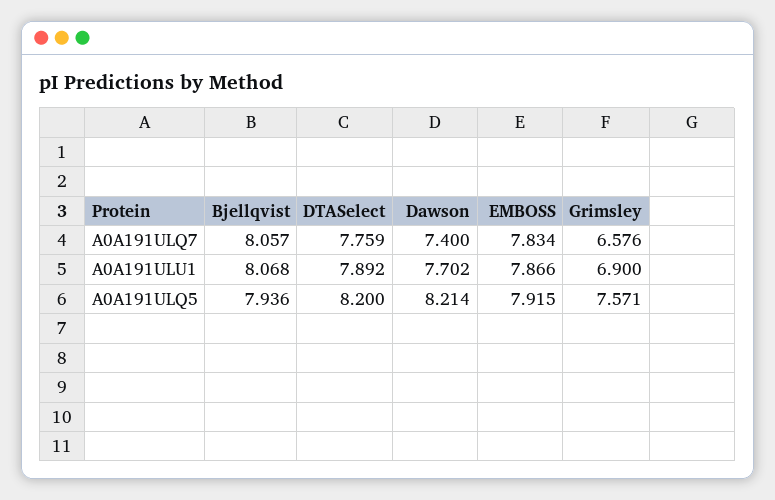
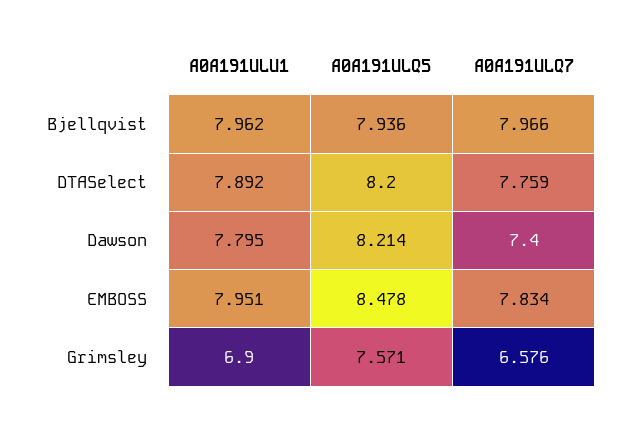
  {
    "Bjellqvist": {
-     "A0A191ULQ7": 8.057,
+     "A0A191ULQ7": 7.966,
-     "A0A191ULU1": 8.068,
+     "A0A191ULU1": 7.962,
      "A0A191ULQ5": 7.936
    },
    "DTASelect": {
      "A0A191ULQ7": 7.759,
      "A0A191ULU1": 7.892,
      "A0A191ULQ5": 8.2
    },
    "Dawson": {
      "A0A191ULQ7": 7.4,
-     "A0A191ULU1": 7.702,
+     "A0A191ULU1": 7.795,
      "A0A191ULQ5": 8.214
    },
    "EMBOSS": {
      "A0A191ULQ7": 7.834,
-     "A0A191ULU1": 7.866,
+     "A0A191ULU1": 7.951,
-     "A0A191ULQ5": 7.915
+     "A0A191ULQ5": 8.478
    },
    "Grimsley": {
      "A0A191ULQ7": 6.576,
      "A0A191ULU1": 6.9,
      "A0A191ULQ5": 7.571
    }
  }

